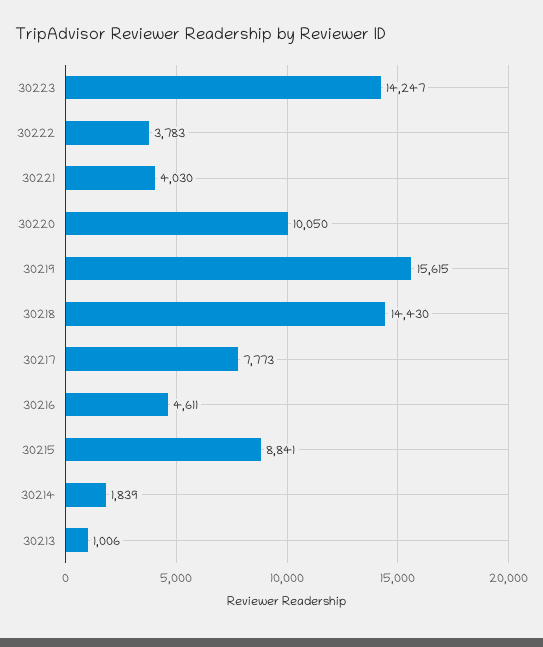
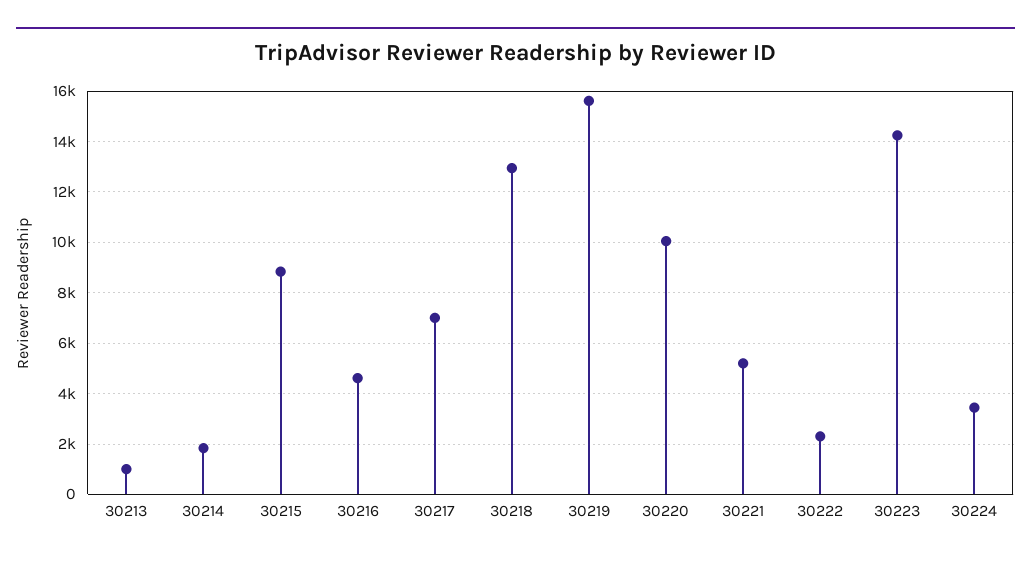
  {
    "30223": 14247,
-   "30222": 3783,
+   "30222": 2250,
-   "30221": 4030,
+   "30221": 5250,
    "30220": 10050,
    "30219": 15615,
-   "30218": 14430,
+   "30218": 13000,
-   "30217": 7773,
+   "30217": 7000,
    "30216": 4611,
    "30215": 8841,
    "30214": 1839,
-   "30213": 1006
+   "30213": 1006,
+   "30224": 3500
  }

